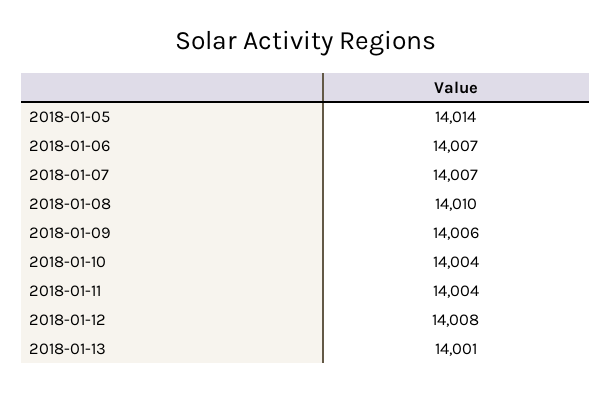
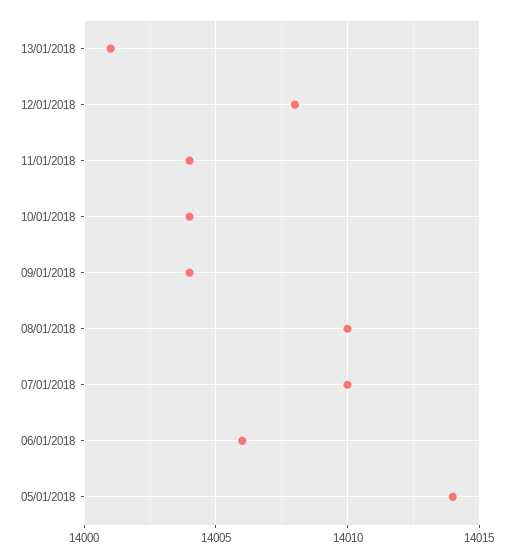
  {
    "2018-01-05": 14014,
-   "2018-01-06": 14007,
+   "2018-01-06": 14006,
-   "2018-01-07": 14007,
+   "2018-01-07": 14010,
    "2018-01-08": 14010,
-   "2018-01-09": 14006,
+   "2018-01-09": 14004,
    "2018-01-10": 14004,
    "2018-01-11": 14004,
    "2018-01-12": 14008,
    "2018-01-13": 14001
  }

